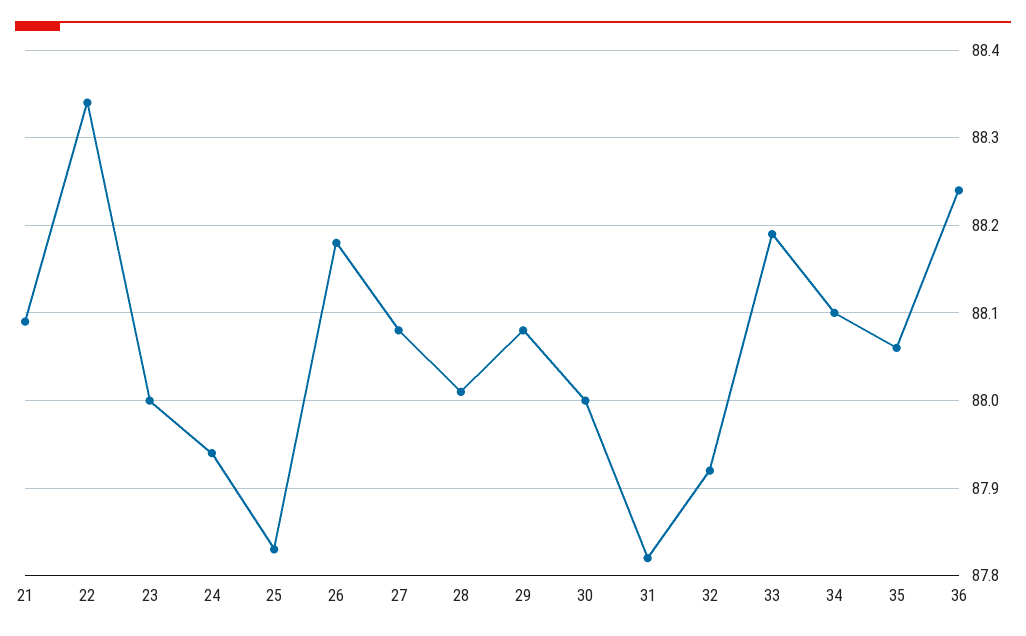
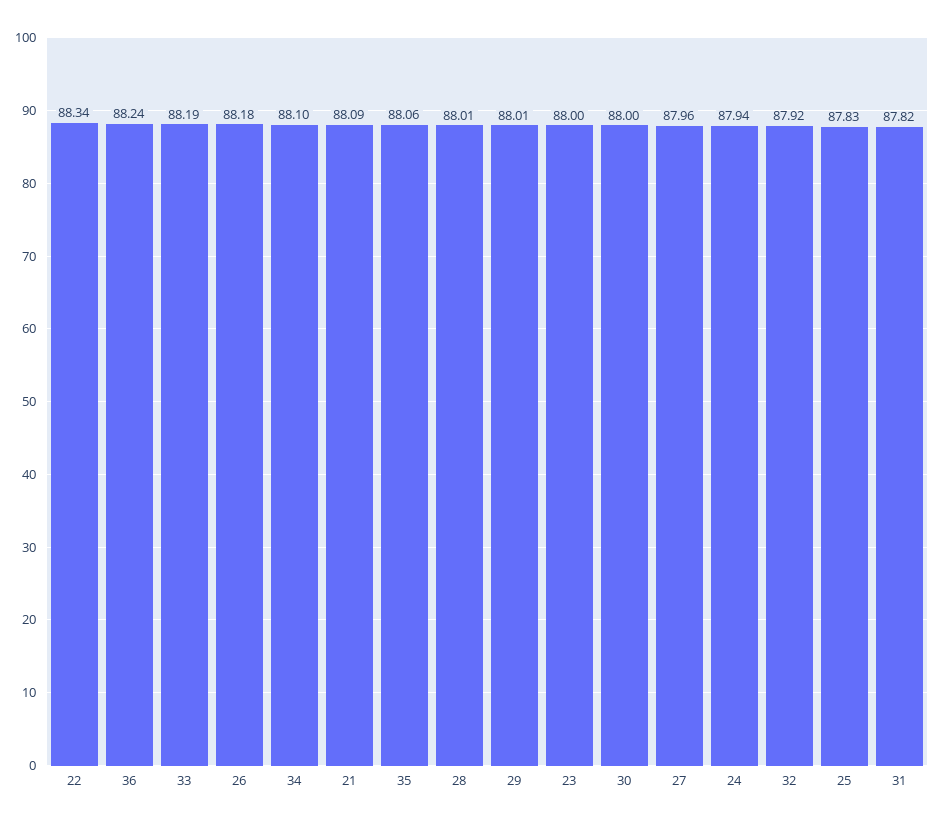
  {
    "21": 88.09,
    "22": 88.34,
    "23": 88,
    "24": 87.94,
    "25": 87.83,
    "26": 88.18,
-   "27": 88.08,
+   "27": 87.96,
    "28": 88.01,
-   "29": 88.08,
+   "29": 88.01,
    "30": 88,
    "31": 87.82,
    "32": 87.92,
    "33": 88.19,
    "34": 88.1,
    "35": 88.06,
    "36": 88.24
  }

